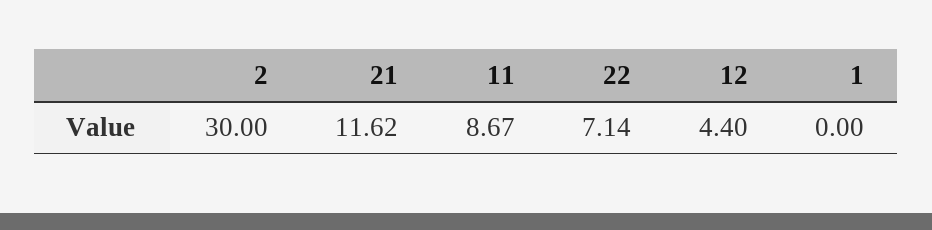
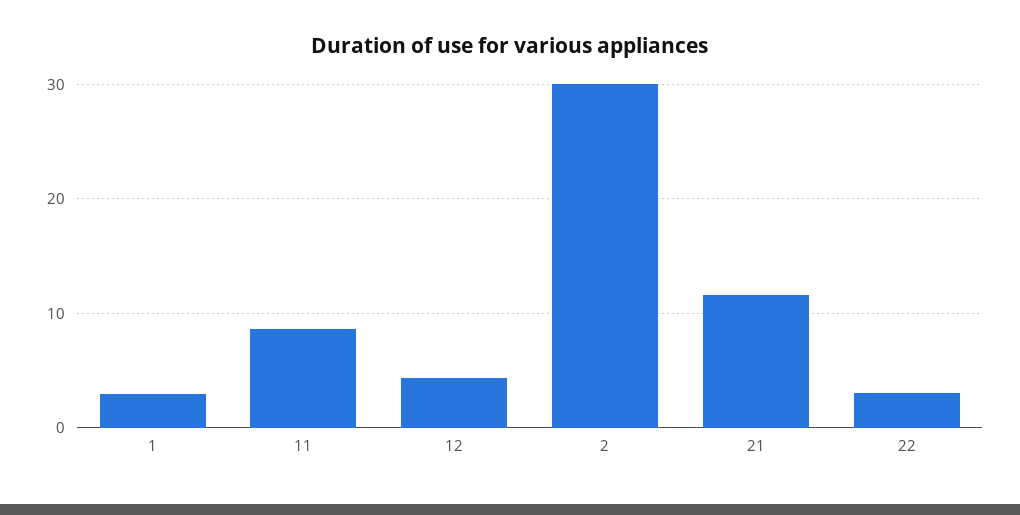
  {
    "2": 30,
    "21": 11.62,
    "11": 8.67,
-   "22": 7.14,
+   "22": 3,
    "12": 4.4,
-   "1": 0
+   "1": 3
  }

